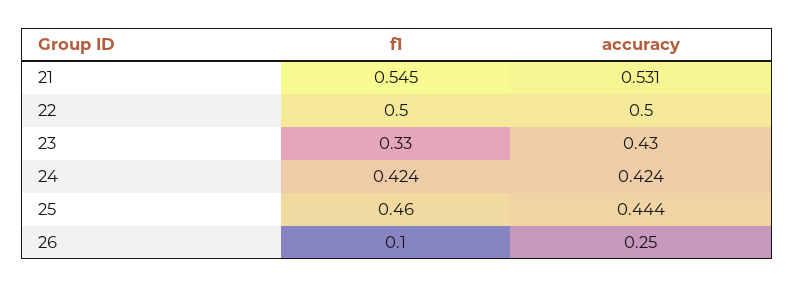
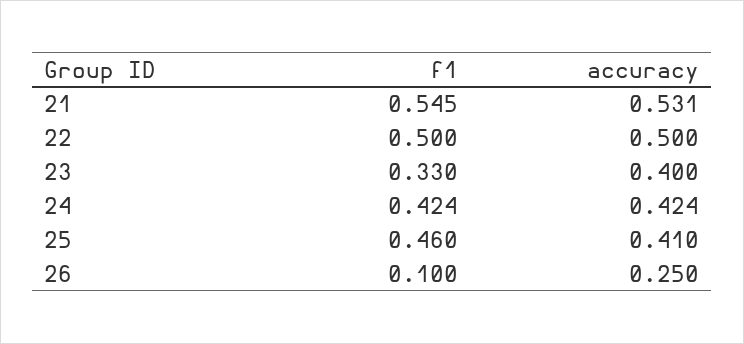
  {
    "f1": {
      "21": 0.545,
      "22": 0.5,
      "23": 0.33,
      "24": 0.424,
      "25": 0.46,
      "26": 0.1
    },
    "accuracy": {
      "21": 0.531,
      "22": 0.5,
-     "23": 0.43,
+     "23": 0.4,
      "24": 0.424,
-     "25": 0.444,
+     "25": 0.41,
      "26": 0.25
    }
  }

